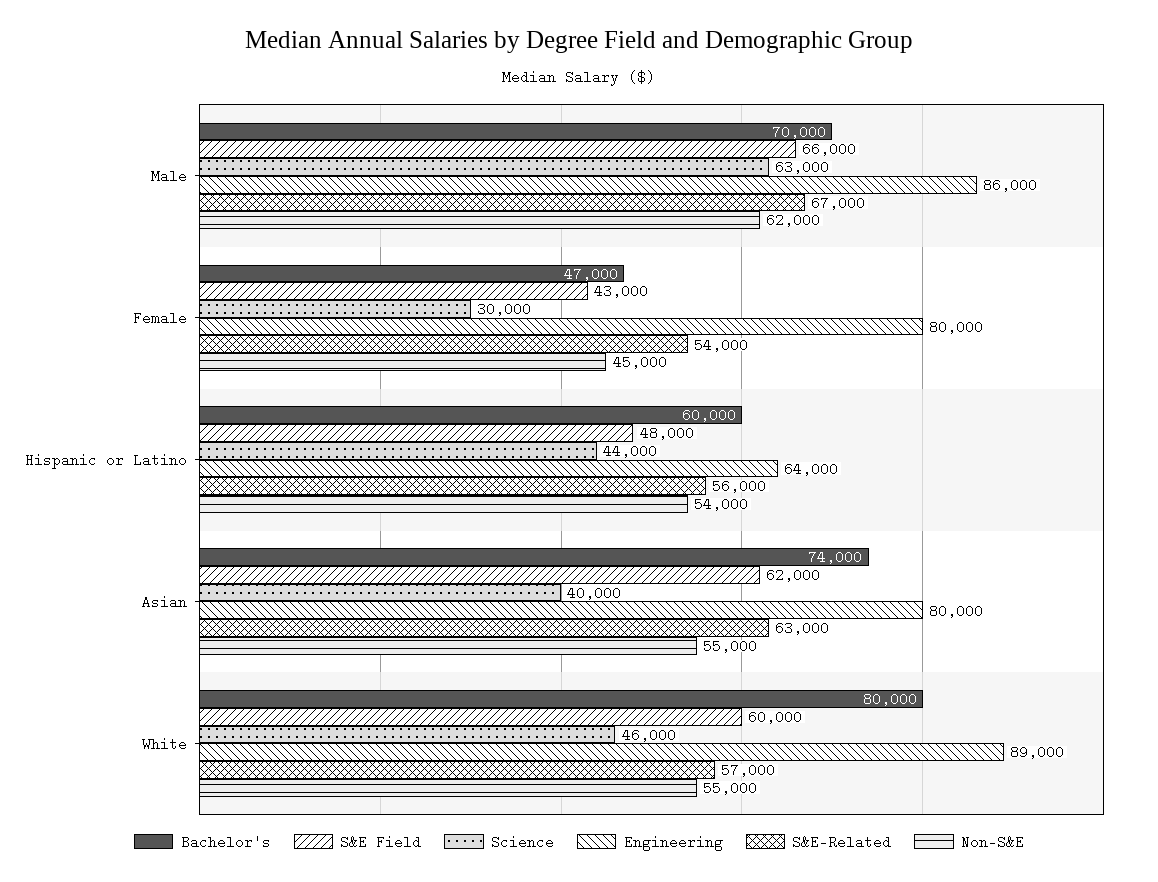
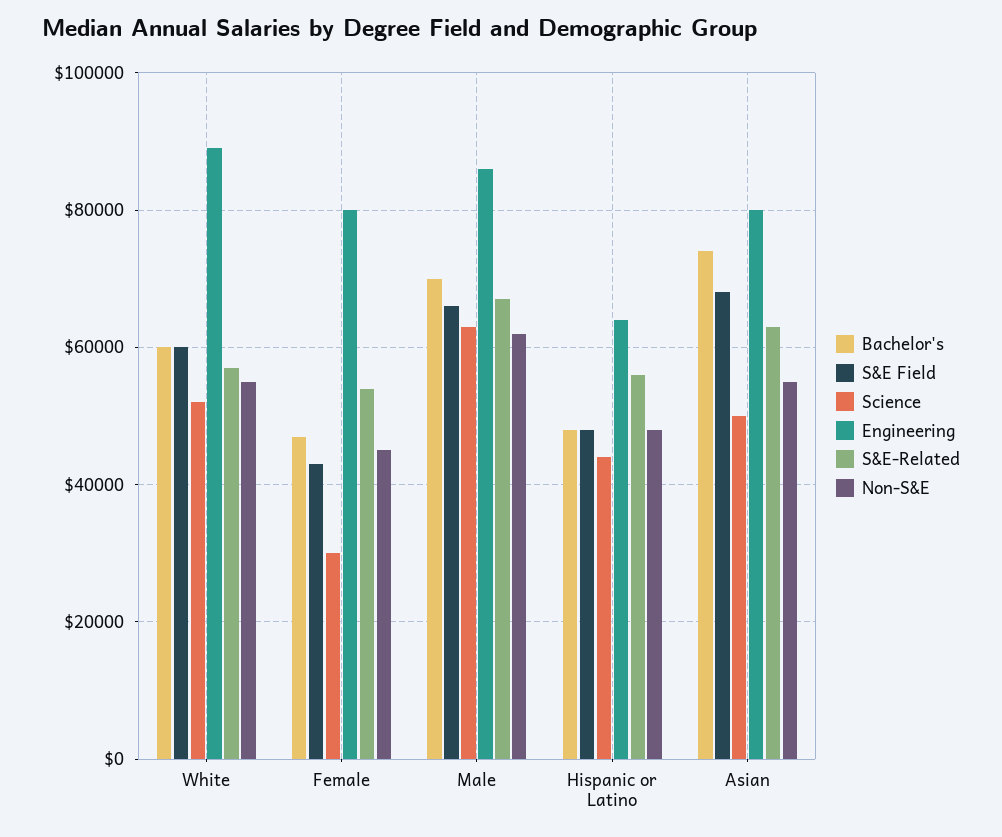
  {
    "Bachelor's": {
      "Male": 70000,
      "Female": 47000,
-     "Hispanic or Latino": 60000,
+     "Hispanic or Latino": 48000,
      "Asian": 74000,
-     "White": 80000
+     "White": 60000
    },
    "S&E Field": {
      "Male": 66000,
      "Female": 43000,
      "Hispanic or Latino": 48000,
-     "Asian": 62000,
+     "Asian": 68000,
      "White": 60000
    },
    "Science": {
      "Male": 63000,
      "Female": 30000,
      "Hispanic or Latino": 44000,
-     "Asian": 40000,
+     "Asian": 50000,
-     "White": 46000
+     "White": 52000
    },
    "Engineering": {
      "Male": 86000,
      "Female": 80000,
      "Hispanic or Latino": 64000,
      "Asian": 80000,
      "White": 89000
    },
    "S&E-Related": {
      "Male": 67000,
      "Female": 54000,
      "Hispanic or Latino": 56000,
      "Asian": 63000,
      "White": 57000
    },
    "Non-S&E": {
      "Male": 62000,
      "Female": 45000,
-     "Hispanic or Latino": 54000,
+     "Hispanic or Latino": 48000,
      "Asian": 55000,
      "White": 55000
    }
  }

